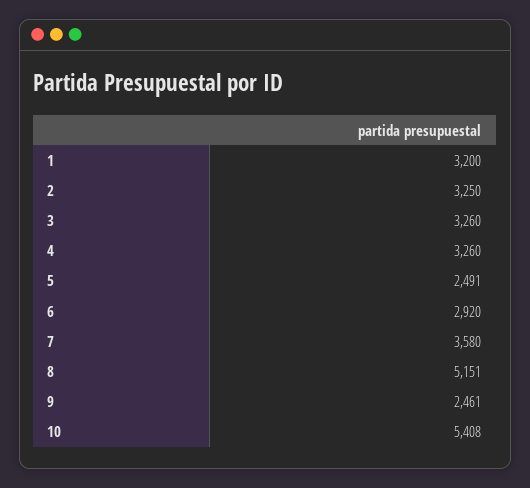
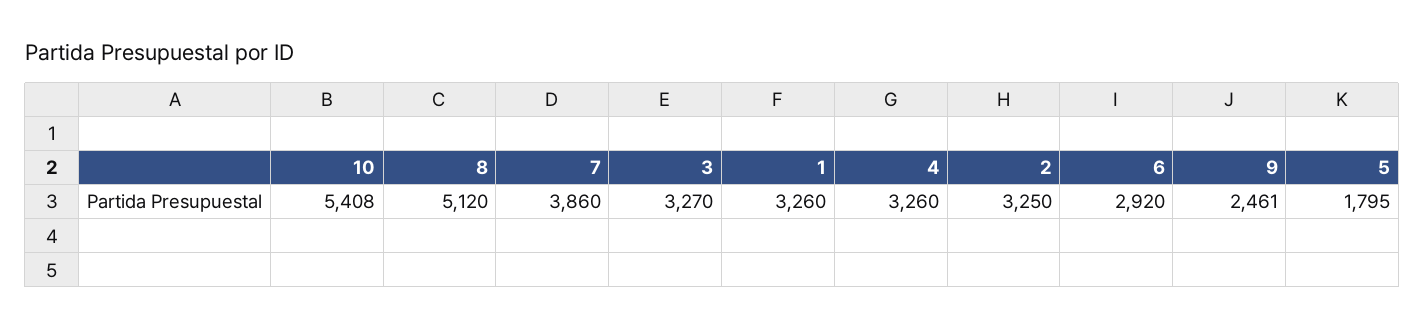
  {
-   "1": 3200,
+   "1": 3260,
    "2": 3250,
-   "3": 3260,
+   "3": 3270,
    "4": 3260,
-   "5": 2491,
+   "5": 1795,
    "6": 2920,
-   "7": 3580,
+   "7": 3860,
-   "8": 5151,
+   "8": 5120,
    "9": 2461,
    "10": 5408
  }

